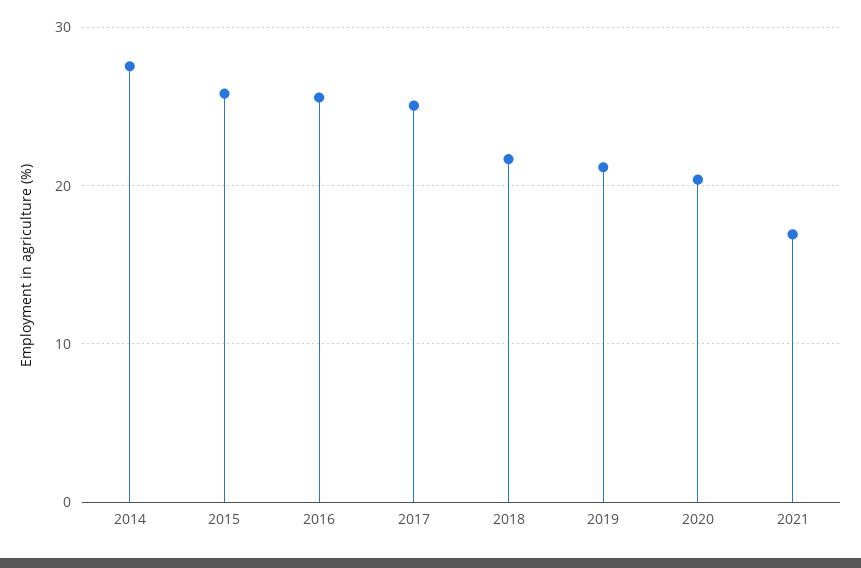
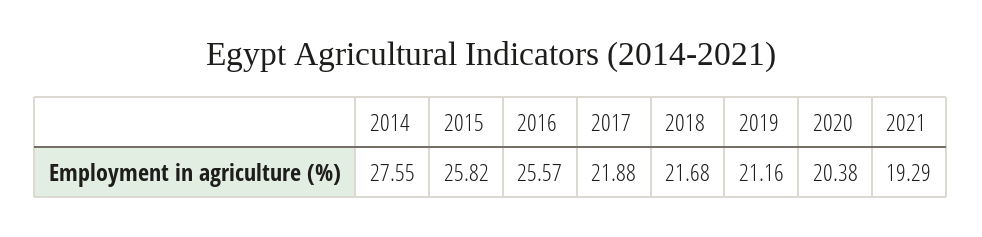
  {
    "2014": 27.55,
    "2015": 25.82,
    "2016": 25.57,
-   "2017": 25,
+   "2017": 21.88,
    "2018": 21.68,
    "2019": 21.16,
    "2020": 20.38,
-   "2021": 17
+   "2021": 19.29
  }

